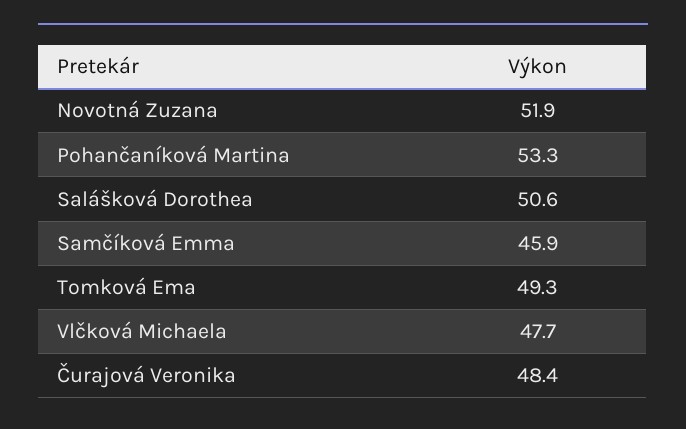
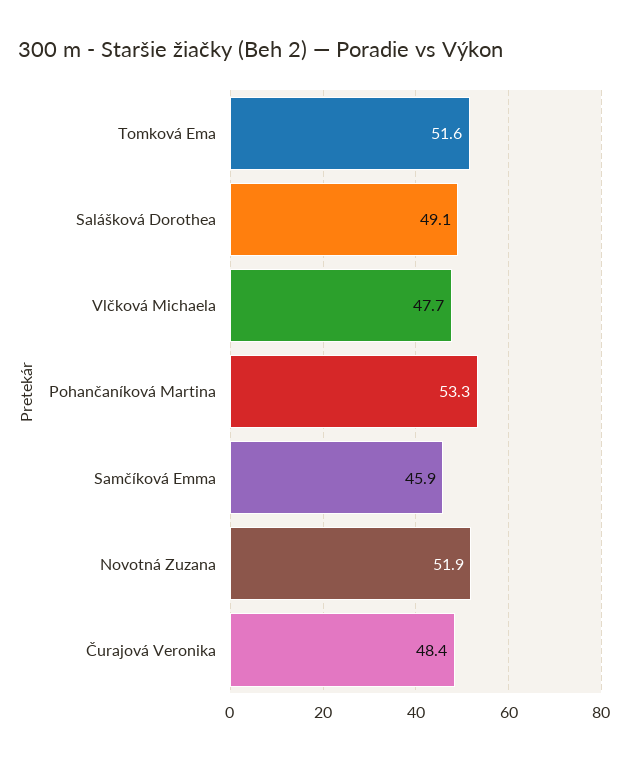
  {
    "Novotná Zuzana": 51.9,
    "Pohančaníková Martina": 53.3,
-   "Salášková Dorothea": 50.6,
+   "Salášková Dorothea": 49.1,
    "Samčíková Emma": 45.9,
-   "Tomková Ema": 49.3,
+   "Tomková Ema": 51.6,
    "Vlčková Michaela": 47.7,
    "Čurajová Veronika": 48.4
  }

